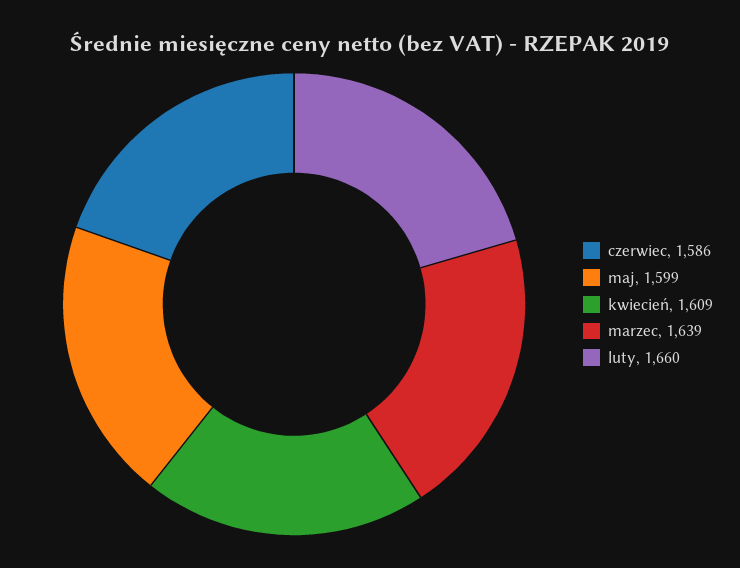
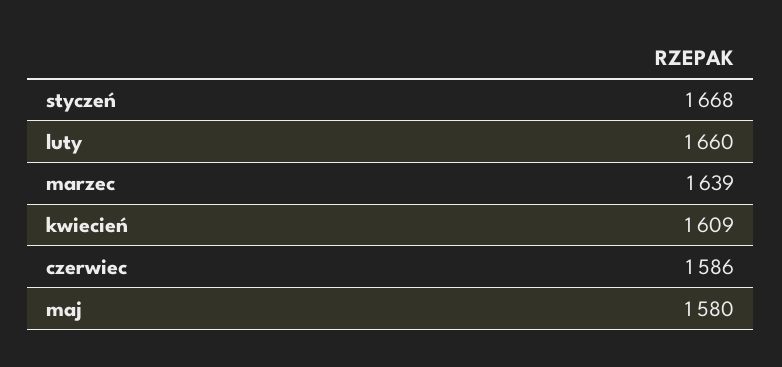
  {
    "czerwiec": 1586,
-   "maj": 1599,
+   "maj": 1580,
    "kwiecień": 1609,
    "marzec": 1639,
-   "luty": 1660
+   "luty": 1660,
+   "styczeń": 1668
  }

